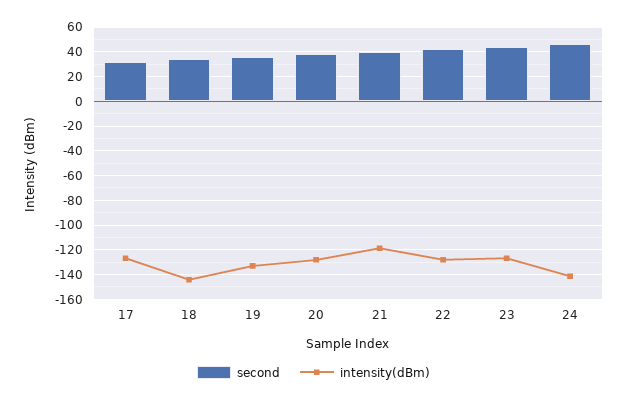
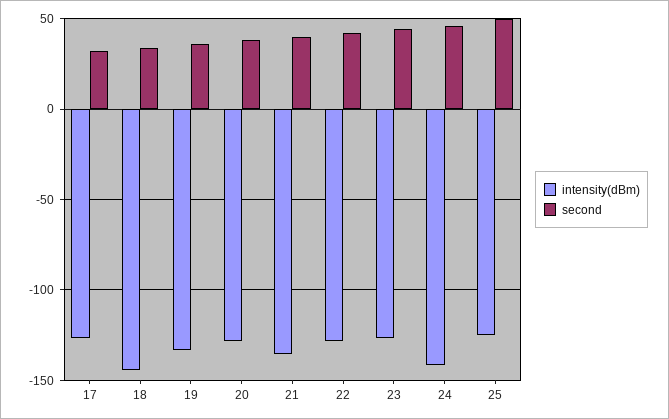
  {
    "second": {
      "17": 30,
      "18": 35,
      "19": 35,
      "20": 40,
      "21": 40,
      "22": 40,
      "23": 45,
-     "24": 45
+     "24": 45,
+     "25": 50
    },
    "intensity(dBm)": {
      "17": -125,
      "18": -145,
      "19": -135,
      "20": -130,
-     "21": -120,
+     "21": -135,
      "22": -130,
      "23": -125,
-     "24": -140
+     "24": -140,
+     "25": -125
    }
  }

